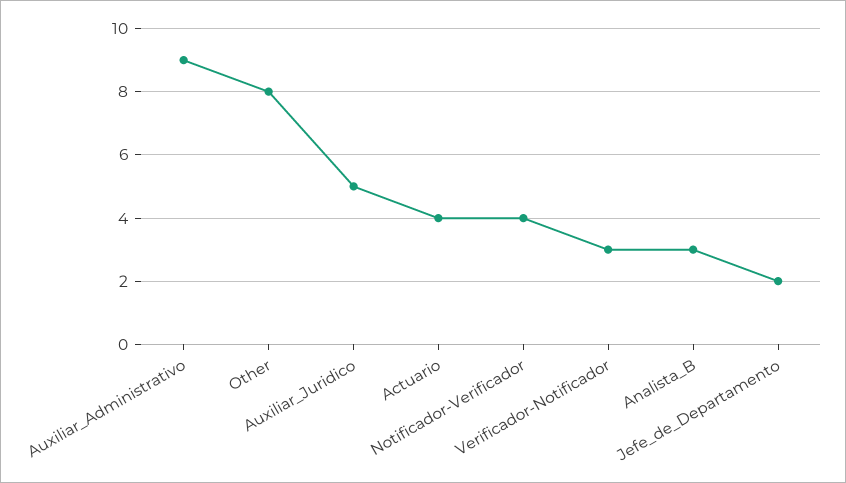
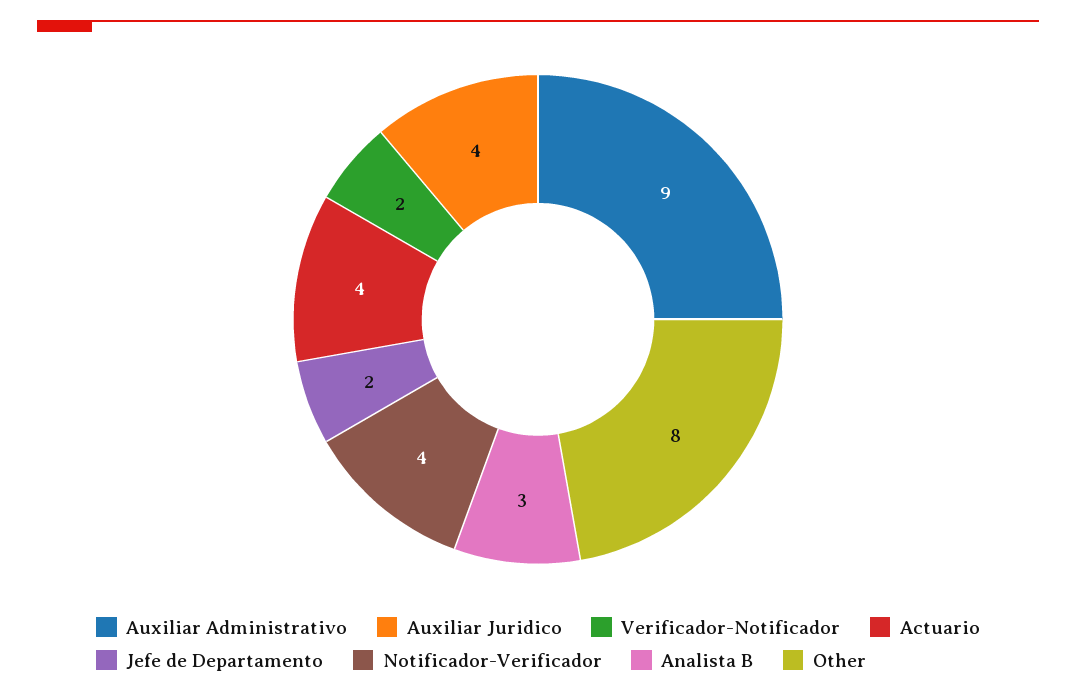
  {
    "Auxiliar_Administrativo": 9,
    "Other": 8,
-   "Auxiliar_Juridico": 5,
+   "Auxiliar_Juridico": 4,
    "Actuario": 4,
    "Notificador-Verificador": 4,
-   "Verificador-Notificador": 3,
+   "Verificador-Notificador": 2,
    "Analista_B": 3,
    "Jefe_de_Departamento": 2
  }

